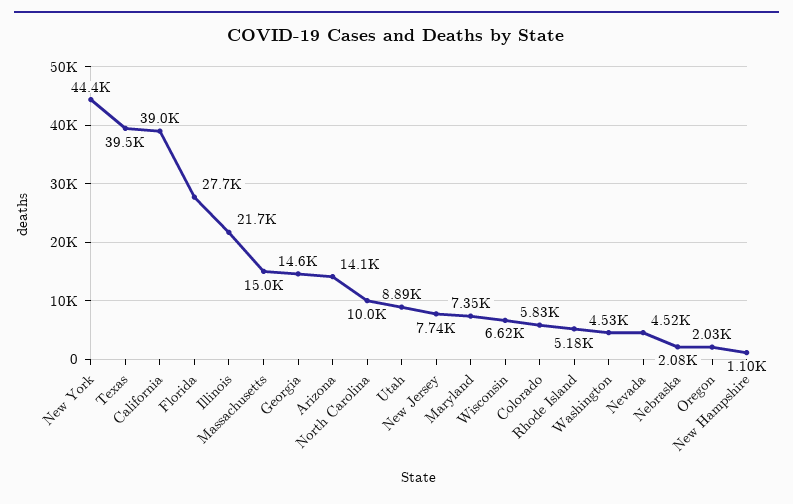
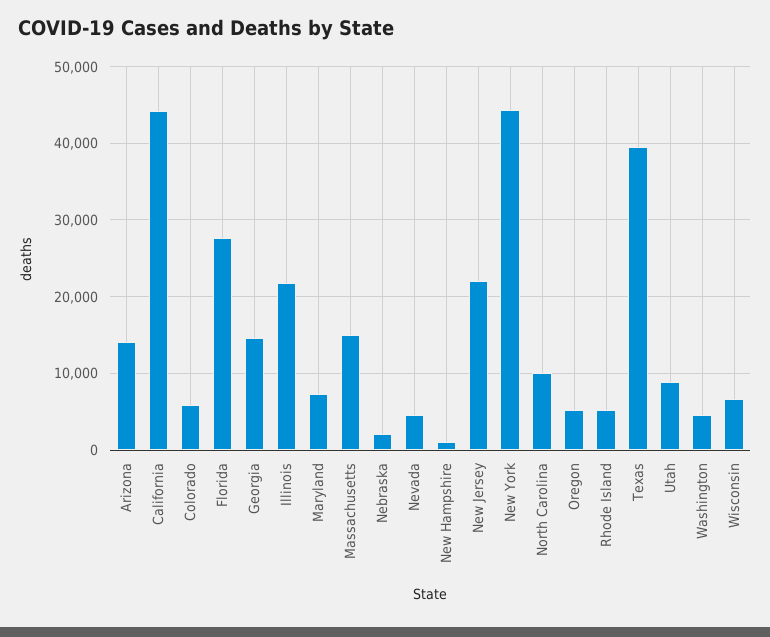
  {
    "New York": 44400,
    "Texas": 39500,
-   "California": 39000,
+   "California": 44000,
    "Florida": 27700,
    "Illinois": 21700,
    "Massachusetts": 15000,
    "Georgia": 14600,
    "Arizona": 14100,
    "North Carolina": 10000,
    "Utah": 8890,
-   "New Jersey": 7740,
+   "New Jersey": 22000,
    "Maryland": 7350,
    "Wisconsin": 6620,
    "Colorado": 5830,
    "Rhode Island": 5180,
    "Washington": 4530,
    "Nevada": 4520,
    "Nebraska": 2080,
-   "Oregon": 2030,
+   "Oregon": 5000,
    "New Hampshire": 1100
  }

